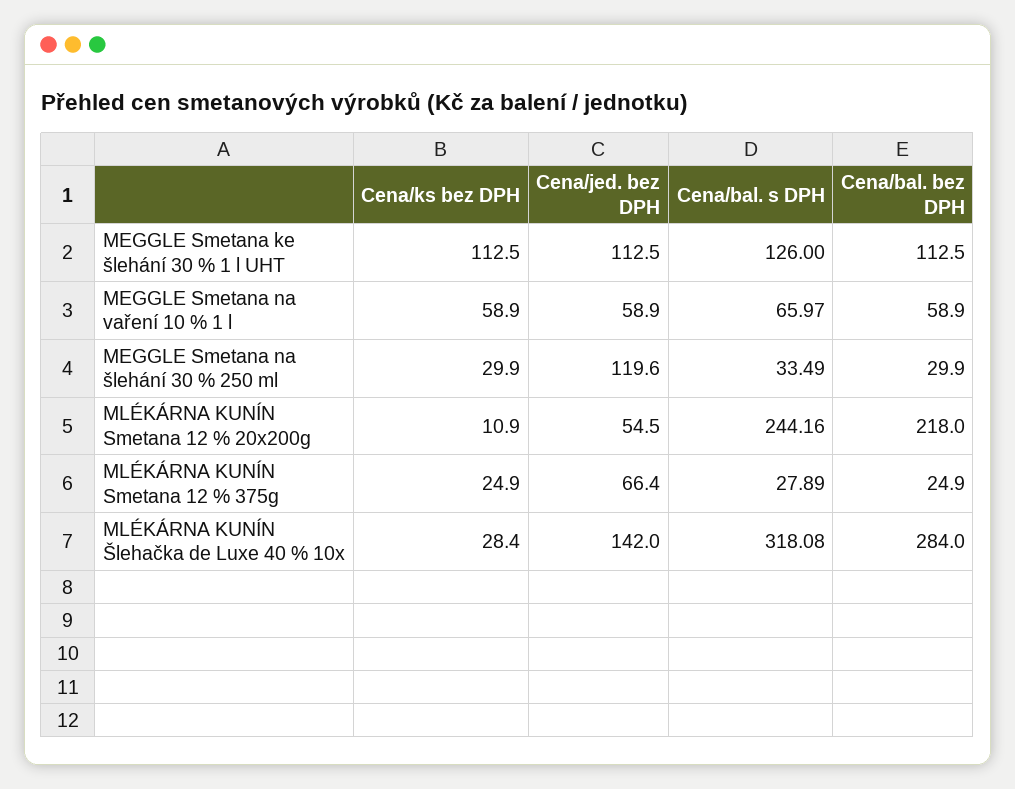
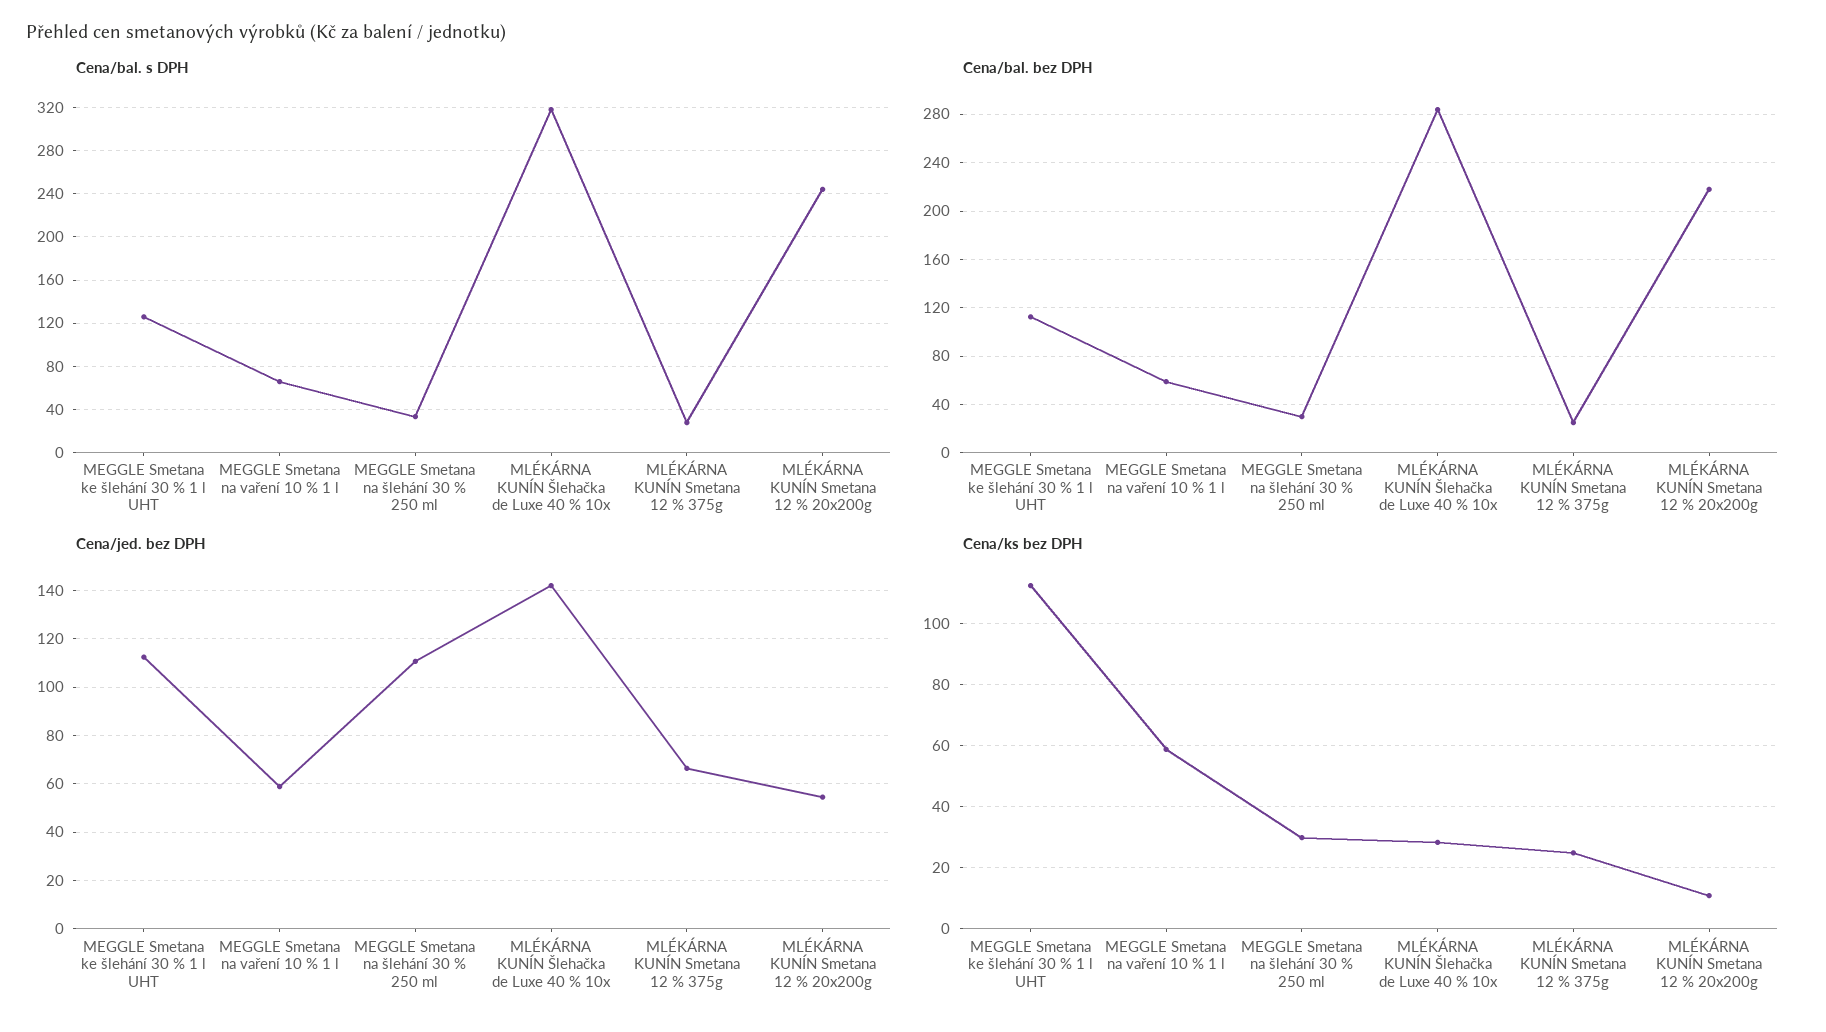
  {
    "Cena/ks bez DPH": {
      "MEGGLE Smetana ke šlehání 30 % 1 l UHT": 112.5,
      "MEGGLE Smetana na vaření 10 % 1 l": 58.9,
      "MEGGLE Smetana na šlehání 30 % 250 ml": 29.9,
      "MLÉKÁRNA KUNÍN Smetana 12 % 20x200g": 10.9,
      "MLÉKÁRNA KUNÍN Smetana 12 % 375g": 24.9,
      "MLÉKÁRNA KUNÍN Šlehačka de Luxe 40 % 10x": 28.4
    },
    "Cena/jed. bez DPH": {
      "MEGGLE Smetana ke šlehání 30 % 1 l UHT": 112.5,
      "MEGGLE Smetana na vaření 10 % 1 l": 58.9,
-     "MEGGLE Smetana na šlehání 30 % 250 ml": 119.6,
+     "MEGGLE Smetana na šlehání 30 % 250 ml": 110,
      "MLÉKÁRNA KUNÍN Smetana 12 % 20x200g": 54.5,
      "MLÉKÁRNA KUNÍN Smetana 12 % 375g": 66.4,
      "MLÉKÁRNA KUNÍN Šlehačka de Luxe 40 % 10x": 142
    },
    "Cena/bal. s DPH": {
      "MEGGLE Smetana ke šlehání 30 % 1 l UHT": 126,
      "MEGGLE Smetana na vaření 10 % 1 l": 65.97,
      "MEGGLE Smetana na šlehání 30 % 250 ml": 33.49,
      "MLÉKÁRNA KUNÍN Smetana 12 % 20x200g": 244.16,
      "MLÉKÁRNA KUNÍN Smetana 12 % 375g": 27.89,
      "MLÉKÁRNA KUNÍN Šlehačka de Luxe 40 % 10x": 318.08
    },
    "Cena/bal. bez DPH": {
      "MEGGLE Smetana ke šlehání 30 % 1 l UHT": 112.5,
      "MEGGLE Smetana na vaření 10 % 1 l": 58.9,
      "MEGGLE Smetana na šlehání 30 % 250 ml": 29.9,
      "MLÉKÁRNA KUNÍN Smetana 12 % 20x200g": 218,
      "MLÉKÁRNA KUNÍN Smetana 12 % 375g": 24.9,
      "MLÉKÁRNA KUNÍN Šlehačka de Luxe 40 % 10x": 284
    }
  }

